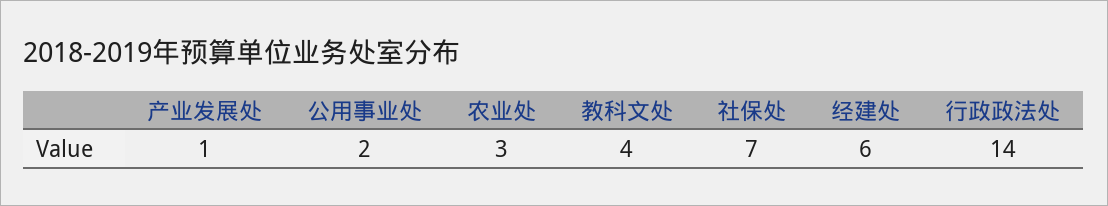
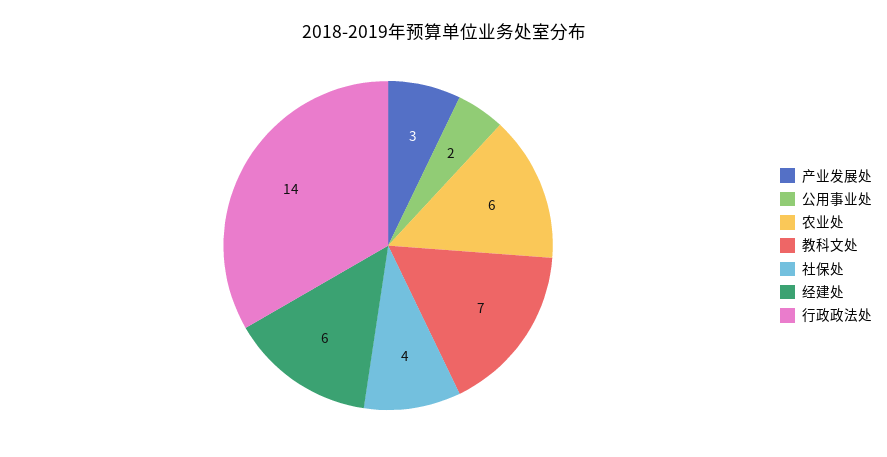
  {
-   "产业发展处": 1,
+   "产业发展处": 3,
    "公用事业处": 2,
-   "农业处": 3,
+   "农业处": 6,
-   "教科文处": 4,
+   "教科文处": 7,
-   "社保处": 7,
+   "社保处": 4,
    "经建处": 6,
    "行政政法处": 14
  }

